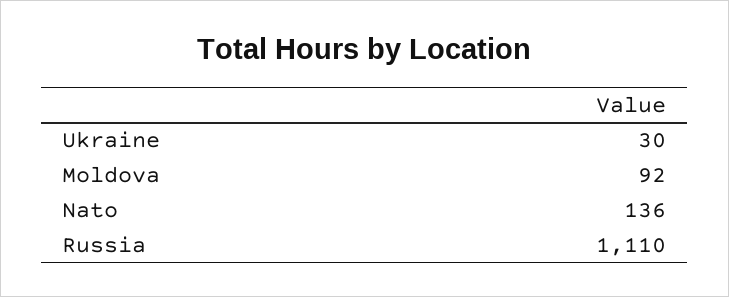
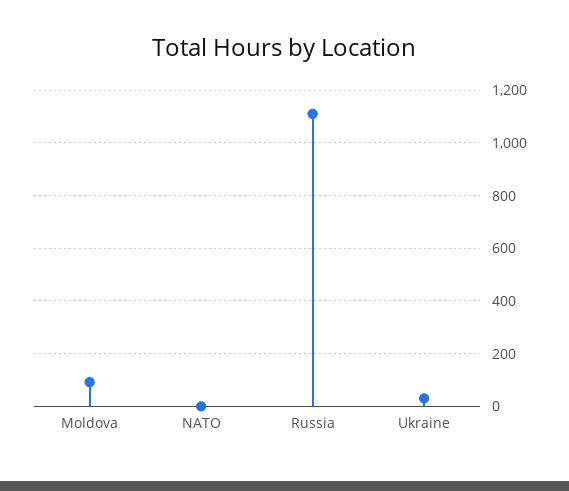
  {
    "Ukraine": 30,
    "Moldova": 92,
-   "Nato": 136,
+   "Nato": 0,
    "Russia": 1110
  }

